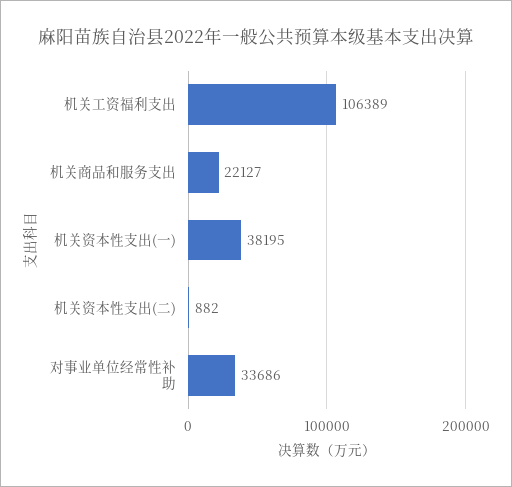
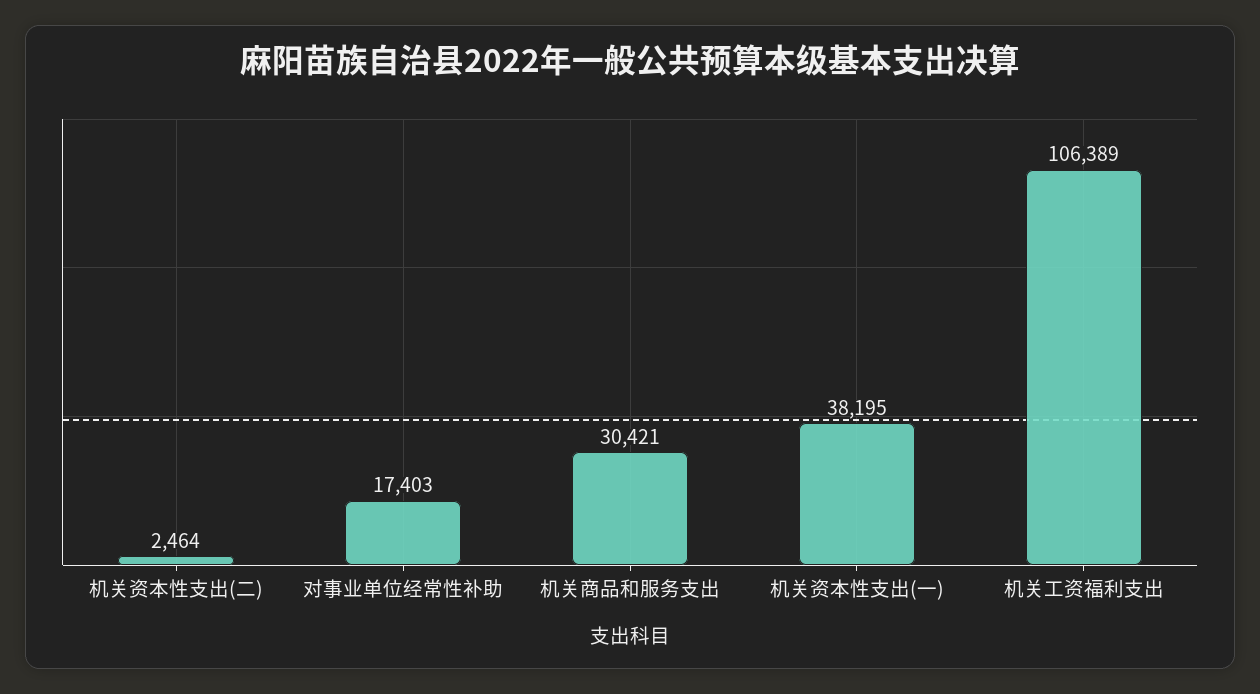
  {
    "机关工资福利支出": 106389,
-   "机关商品和服务支出": 22127,
+   "机关商品和服务支出": 30421,
    "机关资本性支出(一)": 38195,
-   "机关资本性支出(二)": 882,
+   "机关资本性支出(二)": 2464,
-   "对事业单位经常性补助": 33686
+   "对事业单位经常性补助": 17403
  }

